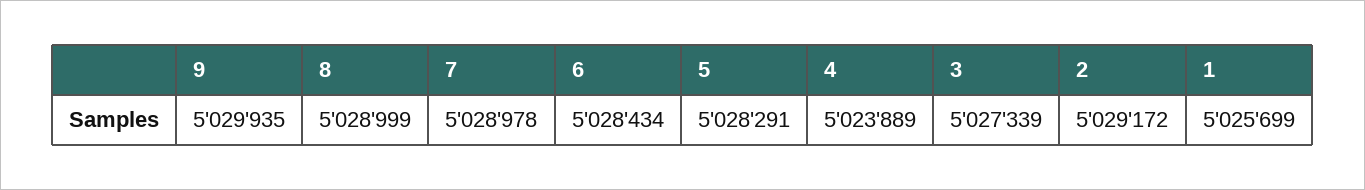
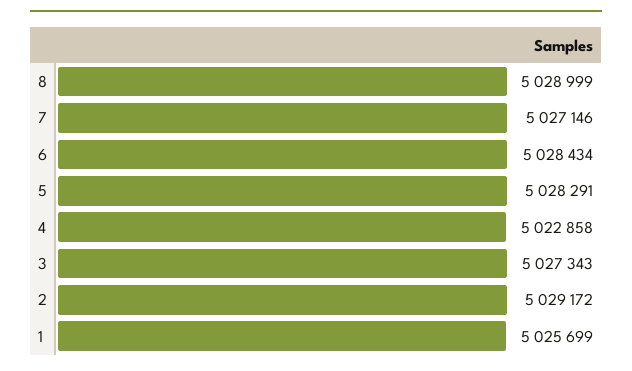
  {
-   "9": 5029935,
    "8": 5028999,
-   "7": 5028978,
+   "7": 5027146,
    "6": 5028434,
    "5": 5028291,
-   "4": 5023889,
+   "4": 5022858,
-   "3": 5027339,
+   "3": 5027343,
    "2": 5029172,
    "1": 5025699
  }

